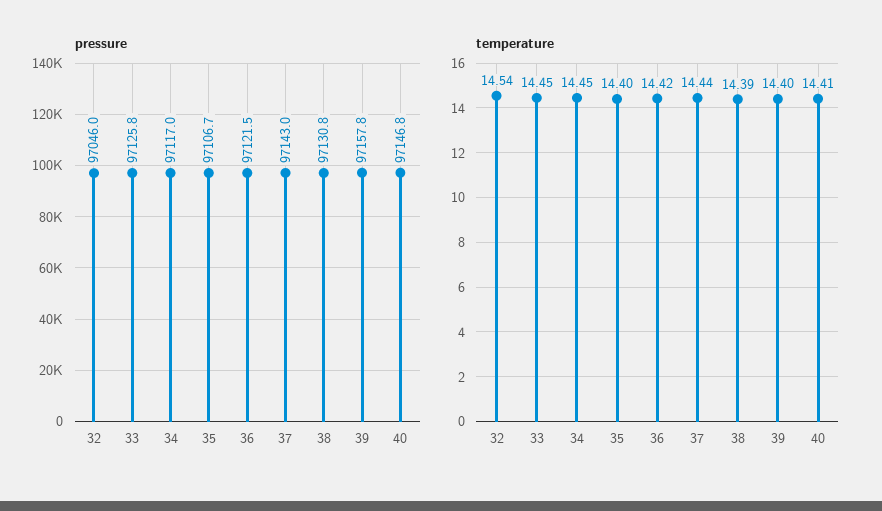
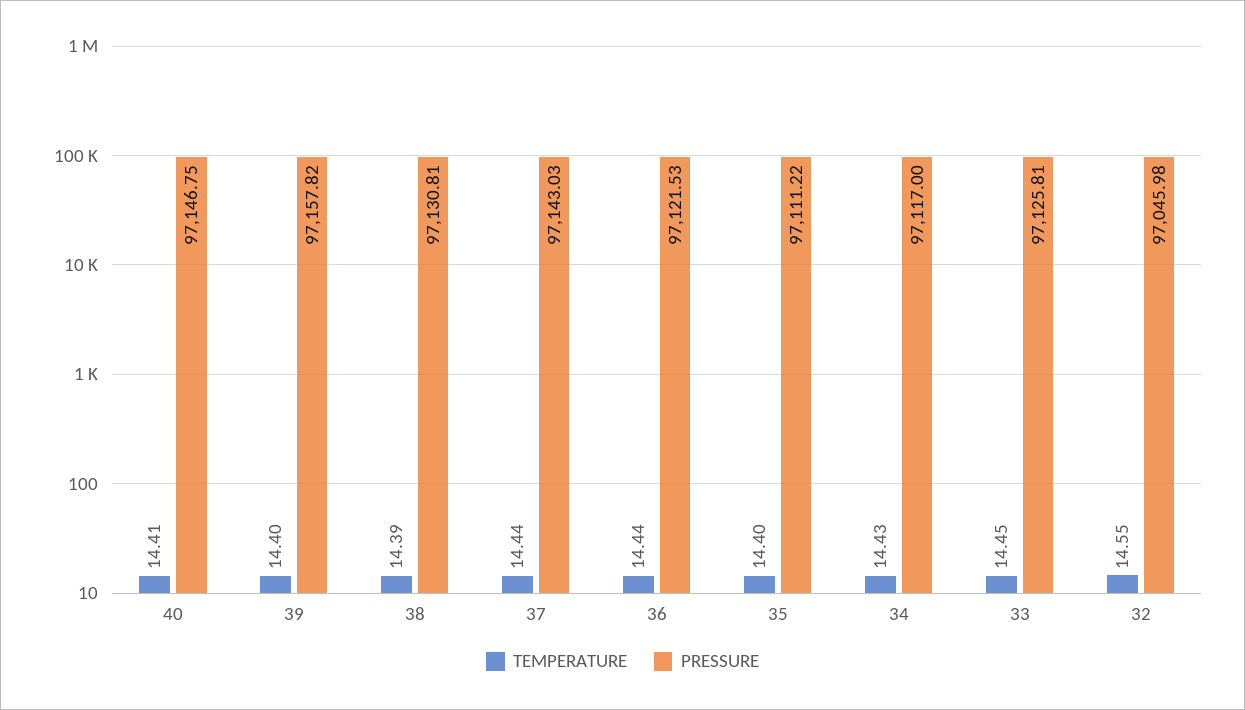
  {
    "pressure": {
      "32": 97045.98,
      "33": 97125.81,
      "34": 97117,
-     "35": 97106.7,
+     "35": 97111.22,
      "36": 97121.53,
      "37": 97143.03,
      "38": 97130.81,
      "39": 97157.82,
      "40": 97146.75
    },
    "temperature": {
-     "32": 14.54,
+     "32": 14.55,
      "33": 14.45,
-     "34": 14.45,
+     "34": 14.43,
      "35": 14.4,
-     "36": 14.42,
+     "36": 14.44,
      "37": 14.44,
      "38": 14.39,
      "39": 14.4,
      "40": 14.41
    }
  }

